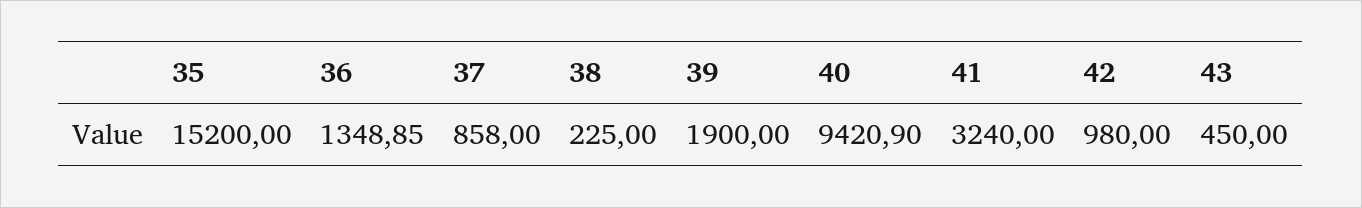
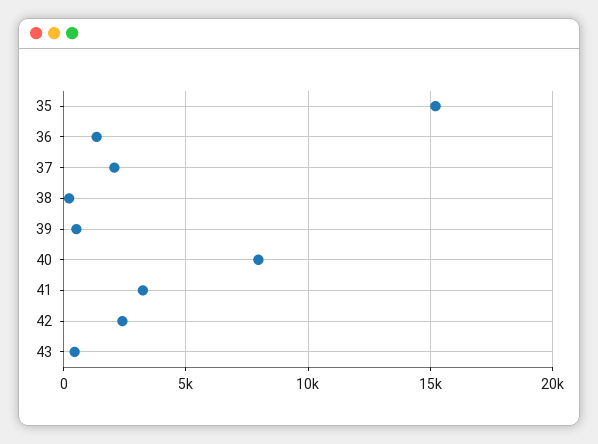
  {
    "35": 15200,
    "36": 1348.85,
-   "37": 858,
+   "37": 2000,
    "38": 225,
-   "39": 1900,
+   "39": 500,
-   "40": 9420.9,
+   "40": 8000,
    "41": 3240,
-   "42": 980,
+   "42": 2500,
    "43": 450
  }

